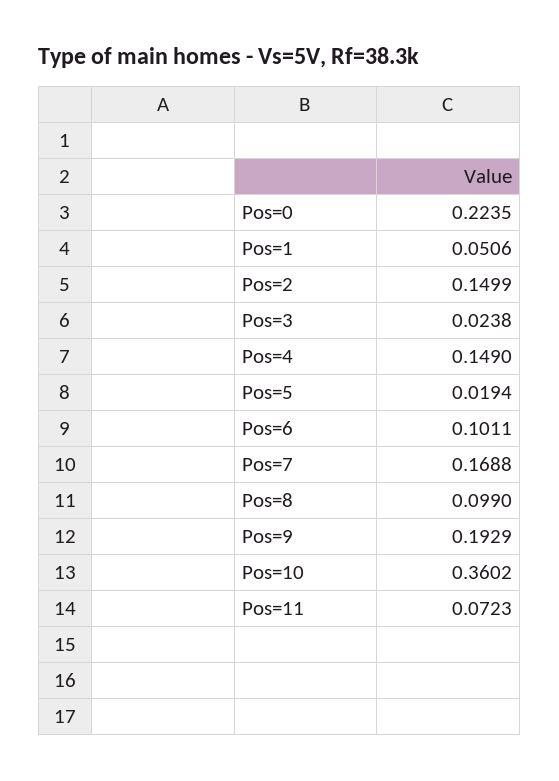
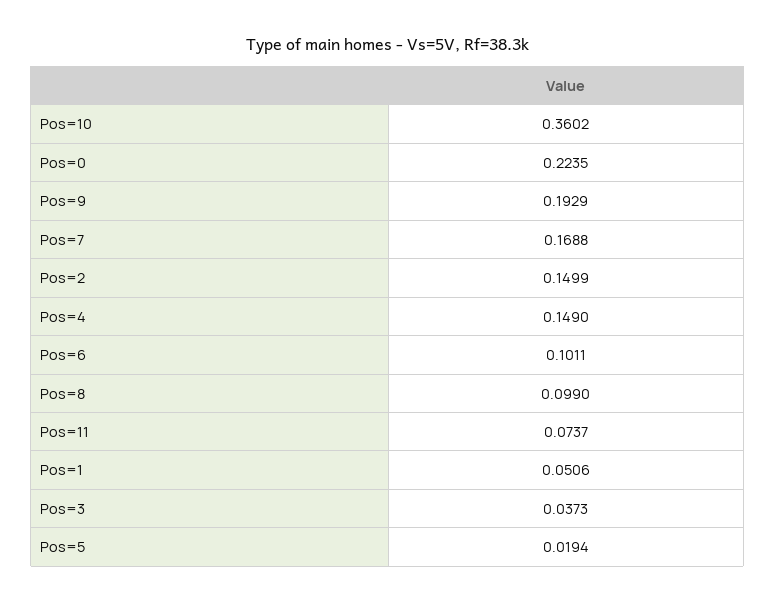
  {
    "Pos=0": 0.2235,
    "Pos=1": 0.0506,
    "Pos=2": 0.1499,
-   "Pos=3": 0.0238,
+   "Pos=3": 0.0373,
    "Pos=4": 0.149,
    "Pos=5": 0.0194,
    "Pos=6": 0.1011,
    "Pos=7": 0.1688,
    "Pos=8": 0.099,
    "Pos=9": 0.1929,
    "Pos=10": 0.3602,
-   "Pos=11": 0.0723
+   "Pos=11": 0.0737
  }

